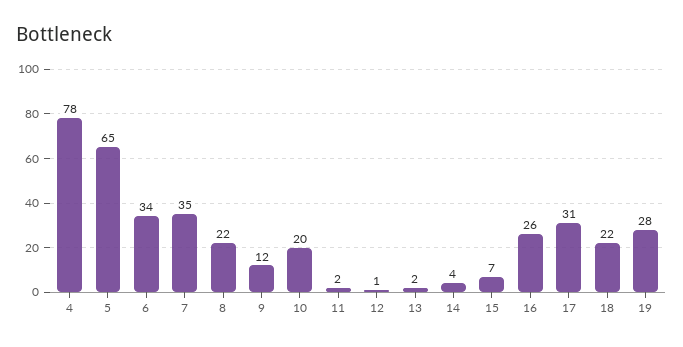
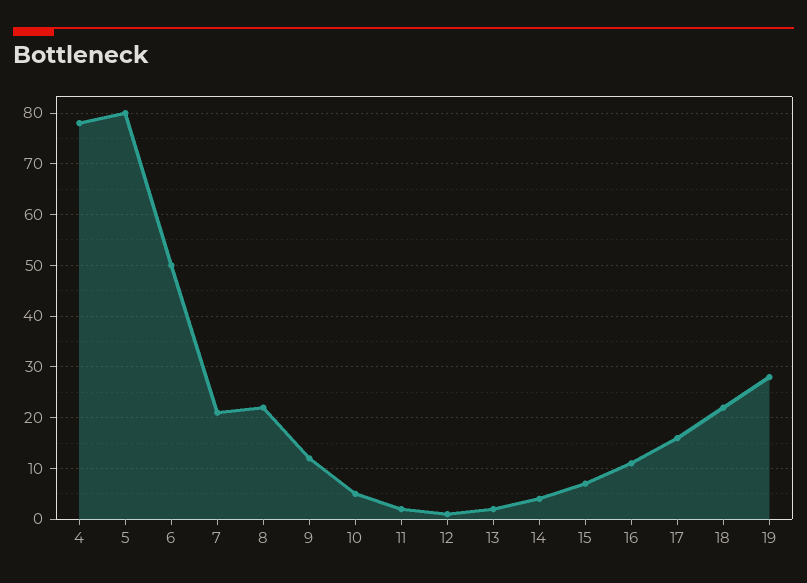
  {
    "4": 78,
-   "5": 65,
+   "5": 80,
-   "6": 34,
+   "6": 50,
-   "7": 35,
+   "7": 20,
    "8": 22,
    "9": 12,
-   "10": 20,
+   "10": 5,
    "11": 2,
    "12": 1,
    "13": 2,
    "14": 4,
    "15": 7,
-   "16": 26,
+   "16": 10,
-   "17": 31,
+   "17": 15,
    "18": 22,
    "19": 28
  }

